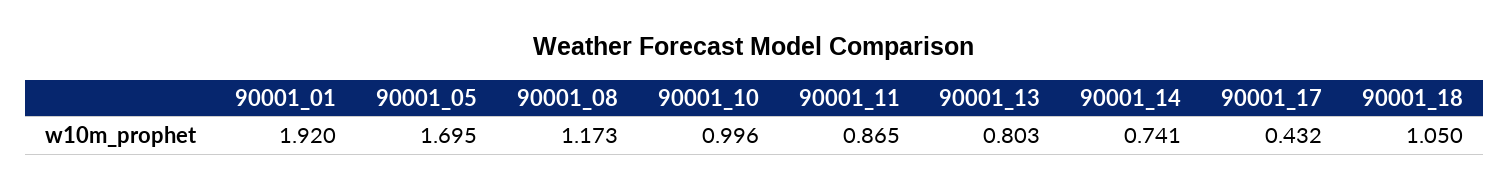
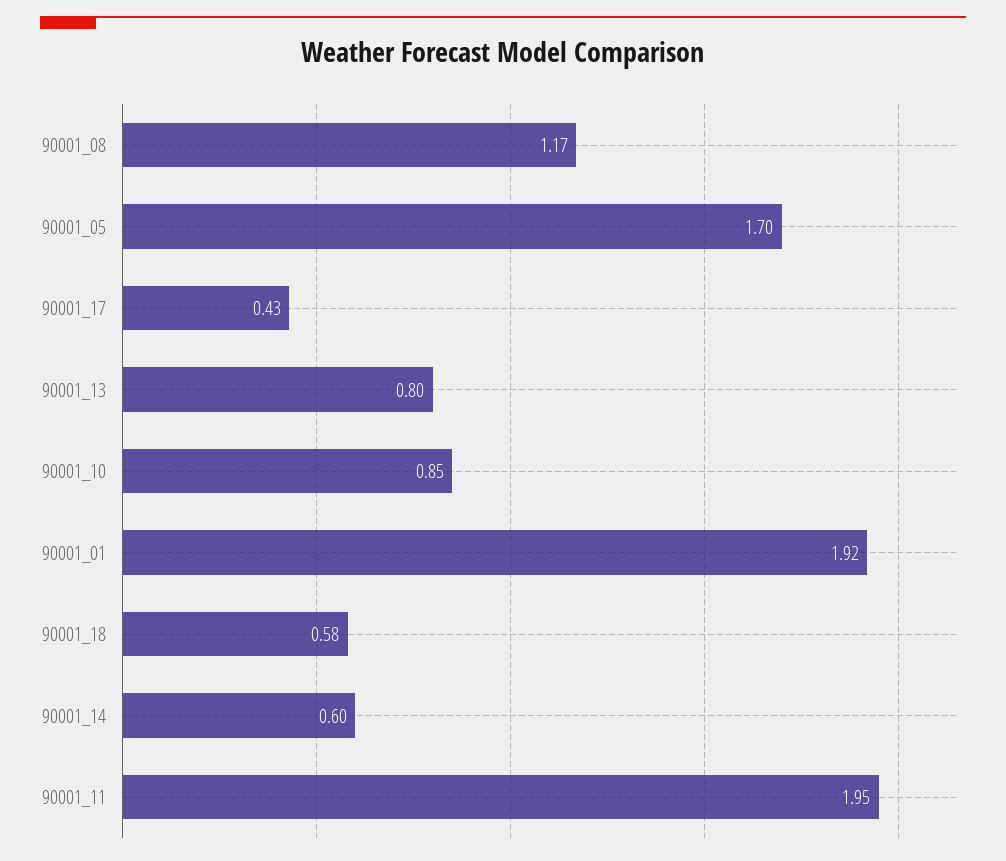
  {
    "90001_01": 1.92,
    "90001_05": 1.695,
    "90001_08": 1.173,
-   "90001_10": 0.996,
+   "90001_10": 0.85,
-   "90001_11": 0.865,
+   "90001_11": 1.95,
    "90001_13": 0.803,
-   "90001_14": 0.741,
+   "90001_14": 0.6,
    "90001_17": 0.432,
-   "90001_18": 1.05
+   "90001_18": 0.58
  }

